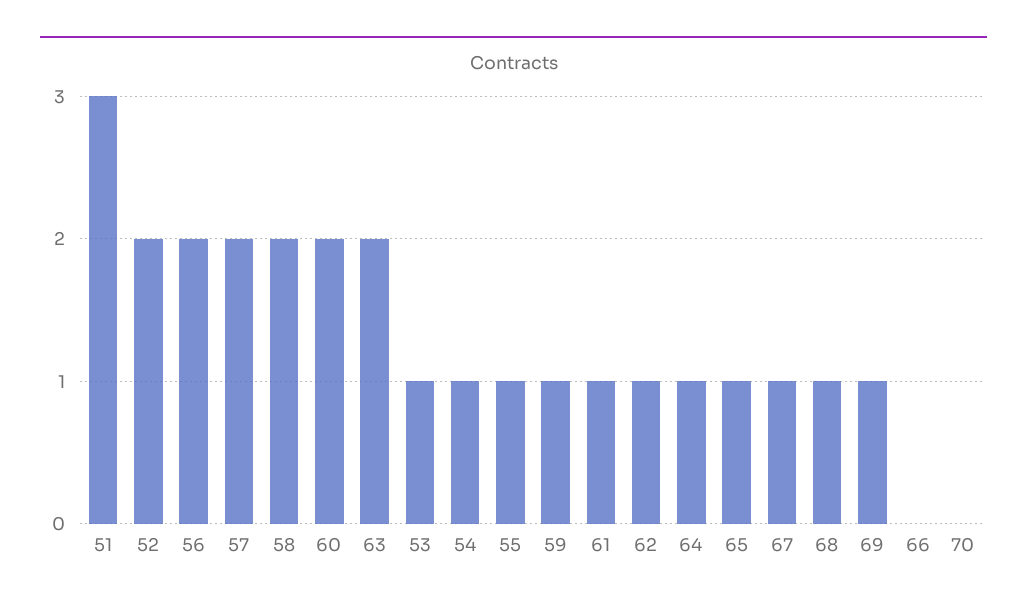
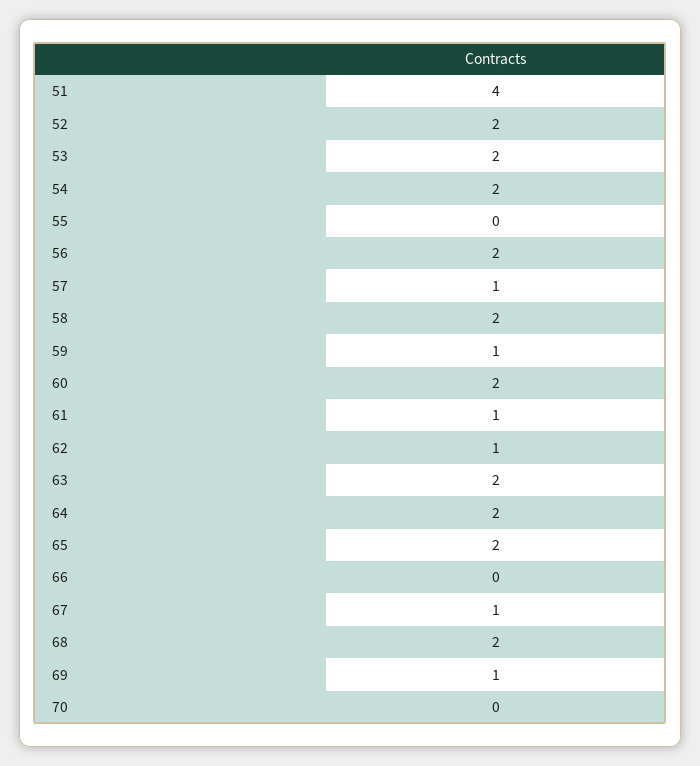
  {
-   "51": 3,
+   "51": 4,
    "52": 2,
    "56": 2,
-   "57": 2,
+   "57": 1,
    "58": 2,
    "60": 2,
    "63": 2,
-   "53": 1,
+   "53": 2,
-   "54": 1,
+   "54": 2,
-   "55": 1,
+   "55": 0,
    "59": 1,
    "61": 1,
    "62": 1,
-   "64": 1,
+   "64": 2,
-   "65": 1,
+   "65": 2,
    "67": 1,
-   "68": 1,
+   "68": 2,
    "69": 1,
    "66": 0,
    "70": 0
  }

